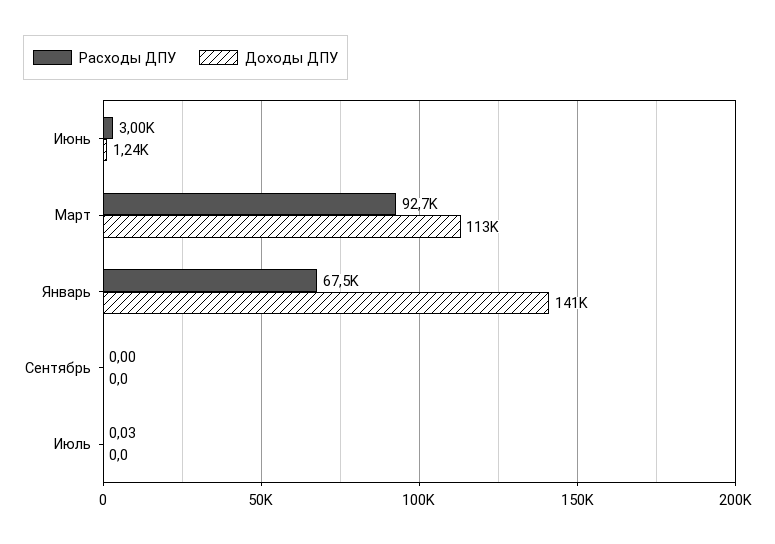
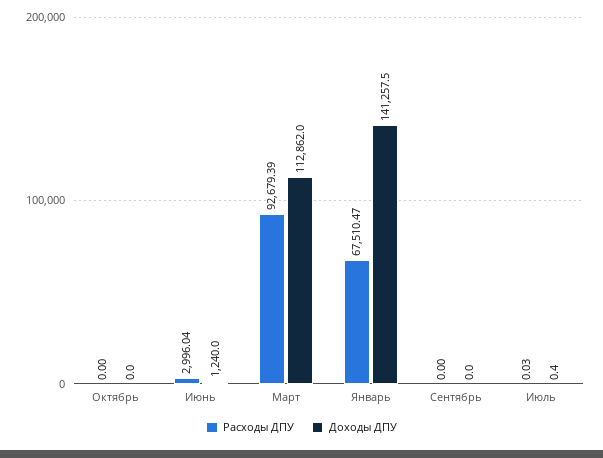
  {
    "Расходы ДПУ": {
      "Июнь": 2996.04,
      "Март": 92679.39,
      "Январь": 67510.47,
      "Сентябрь": 0,
-     "Июль": 0.03
+     "Июль": 0.03,
+     "Октябрь": 0
    },
    "Доходы ДПУ": {
      "Июнь": 1240,
      "Март": 112862,
      "Январь": 141257.5,
      "Сентябрь": 0,
-     "Июль": 0
+     "Июль": 0.4,
+     "Октябрь": 0
    }
  }

